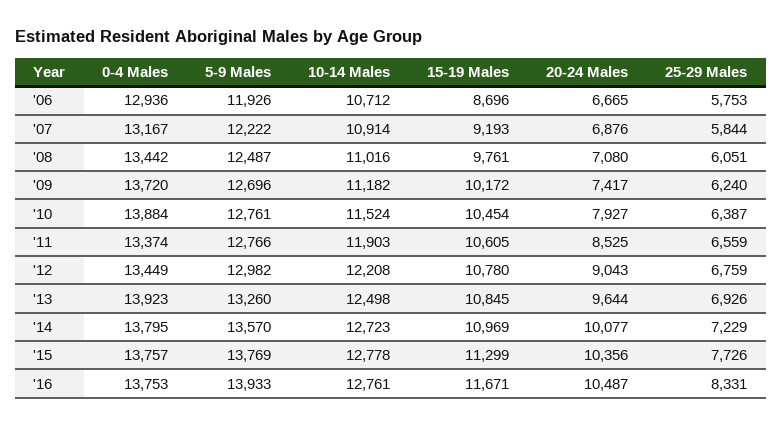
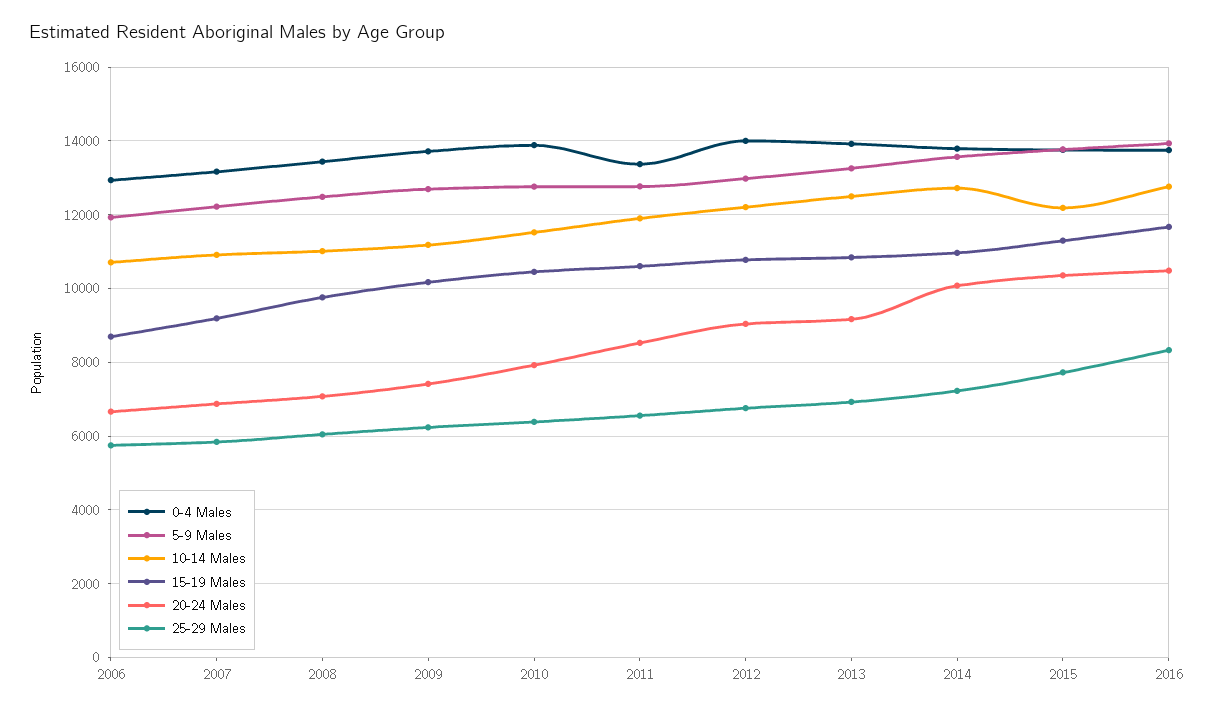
  {
    "0-4 Males": {
      "'06": 12936,
      "'07": 13167,
      "'08": 13442,
      "'09": 13720,
      "'10": 13884,
      "'11": 13374,
-     "'12": 13449,
+     "'12": 14000,
      "'13": 13923,
      "'14": 13795,
      "'15": 13757,
      "'16": 13753
    },
    "5-9 Males": {
      "'06": 11926,
      "'07": 12222,
      "'08": 12487,
      "'09": 12696,
      "'10": 12761,
      "'11": 12766,
      "'12": 12982,
      "'13": 13260,
      "'14": 13570,
      "'15": 13769,
      "'16": 13933
    },
    "10-14 Males": {
      "'06": 10712,
      "'07": 10914,
      "'08": 11016,
      "'09": 11182,
      "'10": 11524,
      "'11": 11903,
      "'12": 12208,
      "'13": 12498,
      "'14": 12723,
-     "'15": 12778,
+     "'15": 12200,
      "'16": 12761
    },
    "15-19 Males": {
      "'06": 8696,
      "'07": 9193,
      "'08": 9761,
      "'09": 10172,
      "'10": 10454,
      "'11": 10605,
      "'12": 10780,
      "'13": 10845,
      "'14": 10969,
      "'15": 11299,
      "'16": 11671
    },
    "20-24 Males": {
      "'06": 6665,
      "'07": 6876,
      "'08": 7080,
      "'09": 7417,
      "'10": 7927,
      "'11": 8525,
      "'12": 9043,
-     "'13": 9644,
+     "'13": 9200,
      "'14": 10077,
      "'15": 10356,
      "'16": 10487
    },
    "25-29 Males": {
      "'06": 5753,
      "'07": 5844,
      "'08": 6051,
      "'09": 6240,
      "'10": 6387,
      "'11": 6559,
      "'12": 6759,
      "'13": 6926,
      "'14": 7229,
      "'15": 7726,
      "'16": 8331
    }
  }

